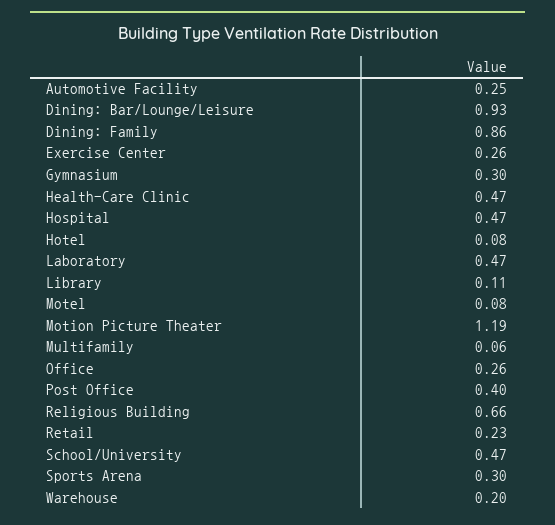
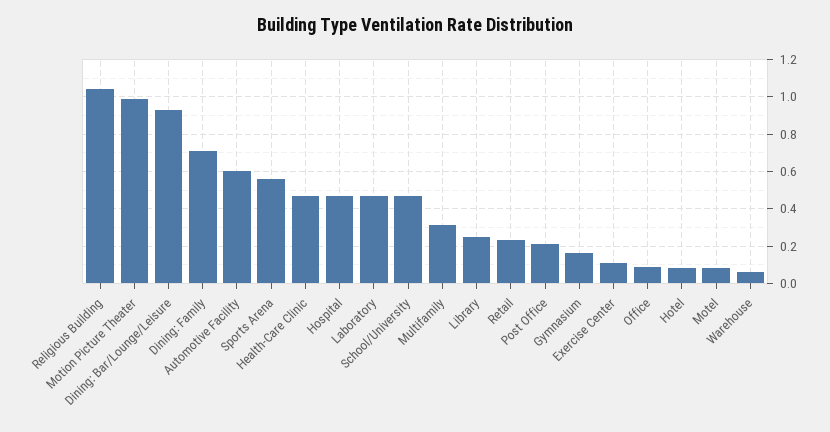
  {
-   "Automotive Facility": 0.25,
+   "Automotive Facility": 0.6,
    "Dining: Bar/Lounge/Leisure": 0.93,
-   "Dining: Family": 0.86,
+   "Dining: Family": 0.7,
-   "Exercise Center": 0.26,
+   "Exercise Center": 0.1,
-   "Gymnasium": 0.3,
+   "Gymnasium": 0.15,
    "Health-Care Clinic": 0.47,
    "Hospital": 0.47,
    "Hotel": 0.08,
    "Laboratory": 0.47,
-   "Library": 0.11,
+   "Library": 0.25,
    "Motel": 0.08,
-   "Motion Picture Theater": 1.19,
+   "Motion Picture Theater": 1,
-   "Multifamily": 0.06,
+   "Multifamily": 0.3,
-   "Office": 0.26,
+   "Office": 0.1,
-   "Post Office": 0.4,
+   "Post Office": 0.2,
-   "Religious Building": 0.66,
+   "Religious Building": 1.05,
    "Retail": 0.23,
    "School/University": 0.47,
-   "Sports Arena": 0.3,
+   "Sports Arena": 0.55,
-   "Warehouse": 0.2
+   "Warehouse": 0.05
  }

